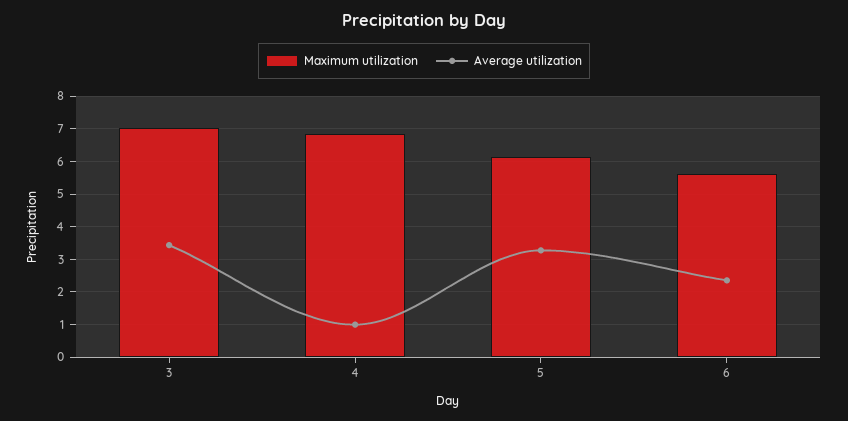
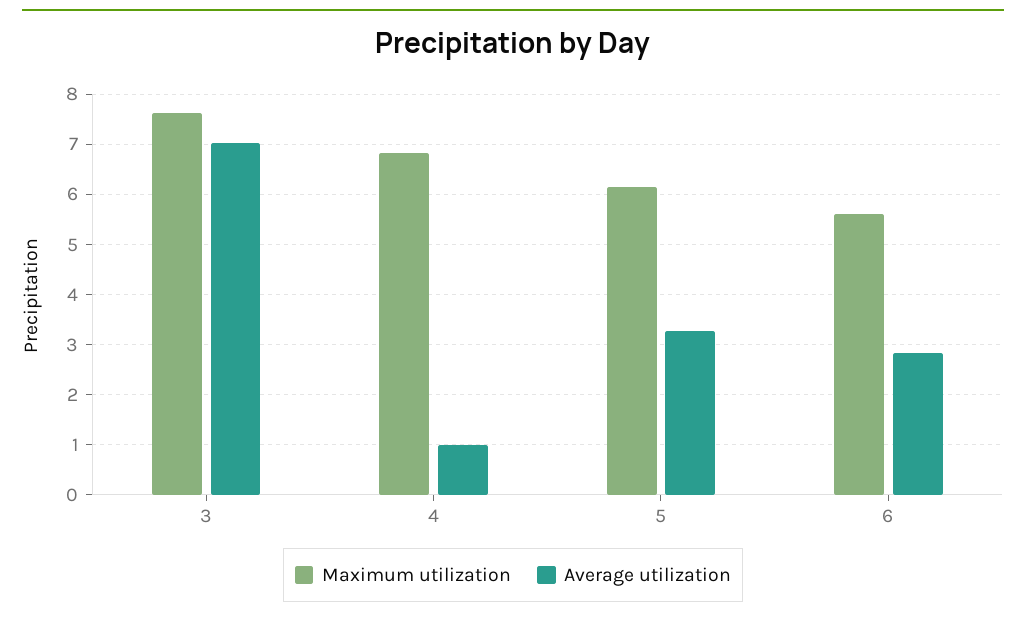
  {
    "Maximum utilization": {
-     "3": 7,
+     "3": 7.6,
      "4": 6.8,
      "5": 6.2,
      "6": 5.6
    },
    "Average utilization": {
-     "3": 3.4,
+     "3": 7,
      "4": 1,
      "5": 3.2,
-     "6": 2.4
+     "6": 2.8
    }
  }

